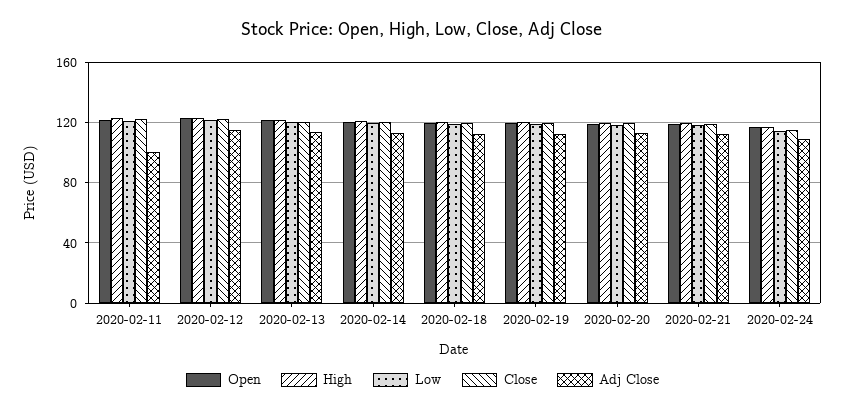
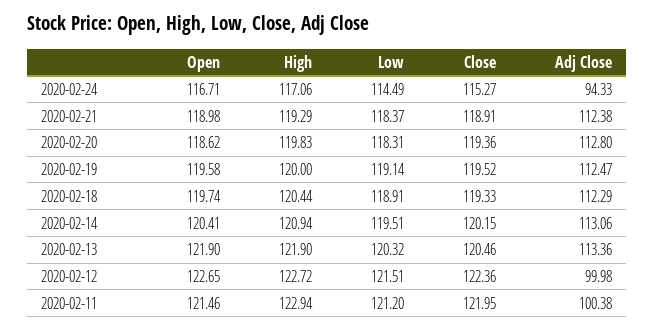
  {
    "Open": {
      "2020-02-11": 121.46,
      "2020-02-12": 122.65,
      "2020-02-13": 121.9,
      "2020-02-14": 120.41,
      "2020-02-18": 119.74,
      "2020-02-19": 119.58,
      "2020-02-20": 118.62,
      "2020-02-21": 118.98,
      "2020-02-24": 116.71
    },
    "High": {
      "2020-02-11": 122.94,
      "2020-02-12": 122.72,
      "2020-02-13": 121.9,
      "2020-02-14": 120.94,
      "2020-02-18": 120.44,
      "2020-02-19": 120,
      "2020-02-20": 119.83,
      "2020-02-21": 119.29,
      "2020-02-24": 117.06
    },
    "Low": {
      "2020-02-11": 121.2,
      "2020-02-12": 121.51,
      "2020-02-13": 120.32,
      "2020-02-14": 119.51,
      "2020-02-18": 118.91,
      "2020-02-19": 119.14,
      "2020-02-20": 118.31,
      "2020-02-21": 118.37,
      "2020-02-24": 114.49
    },
    "Close": {
      "2020-02-11": 121.95,
      "2020-02-12": 122.36,
      "2020-02-13": 120.46,
      "2020-02-14": 120.15,
      "2020-02-18": 119.33,
      "2020-02-19": 119.52,
      "2020-02-20": 119.36,
      "2020-02-21": 118.91,
      "2020-02-24": 115.27
    },
    "Adj Close": {
      "2020-02-11": 100.38,
-     "2020-02-12": 115,
+     "2020-02-12": 99.98,
      "2020-02-13": 113.36,
      "2020-02-14": 113.06,
      "2020-02-18": 112.29,
      "2020-02-19": 112.47,
      "2020-02-20": 112.8,
      "2020-02-21": 112.38,
-     "2020-02-24": 110
+     "2020-02-24": 94.33
    }
  }

